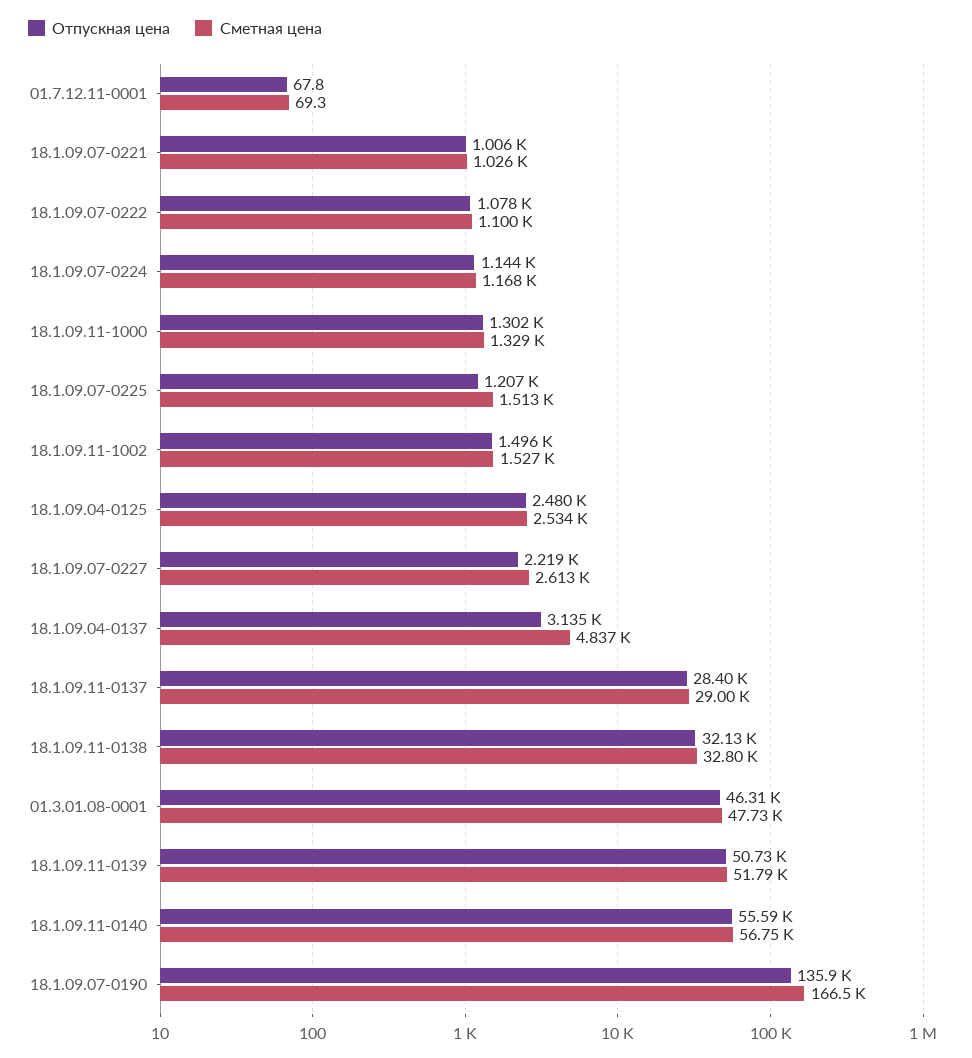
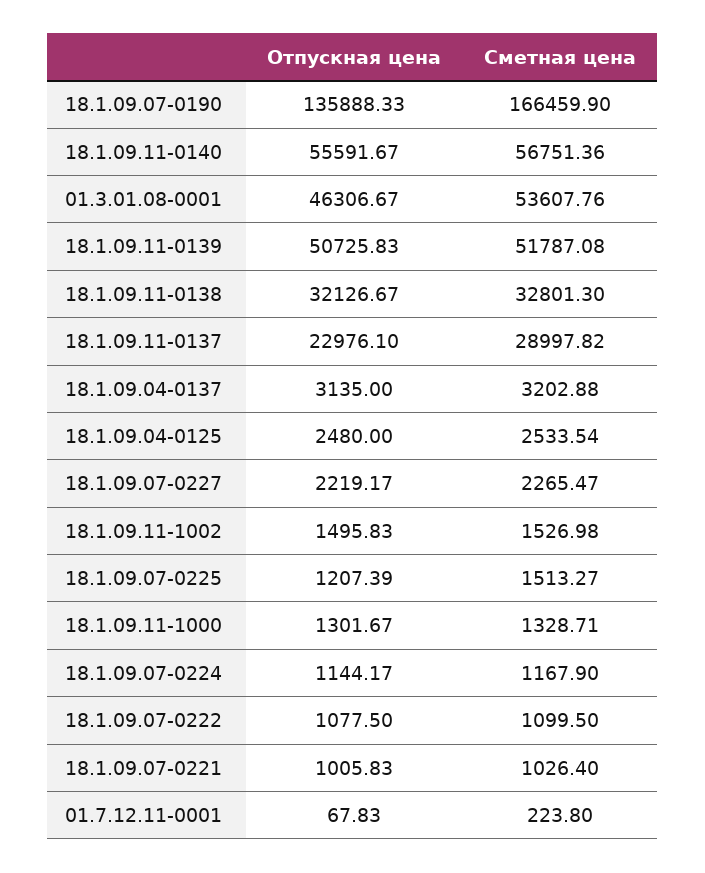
  {
    "Отпускная цена": {
      "01.7.12.11-0001": 67.83,
      "18.1.09.07-0221": 1005.83,
      "18.1.09.07-0222": 1077.5,
      "18.1.09.07-0224": 1144.17,
      "18.1.09.11-1000": 1301.67,
      "18.1.09.07-0225": 1207.39,
      "18.1.09.11-1002": 1495.83,
      "18.1.09.04-0125": 2480,
      "18.1.09.07-0227": 2219.17,
      "18.1.09.04-0137": 3135,
-     "18.1.09.11-0137": 28400,
+     "18.1.09.11-0137": 22976.1,
      "18.1.09.11-0138": 32126.67,
      "01.3.01.08-0001": 46306.67,
      "18.1.09.11-0139": 50725.83,
      "18.1.09.11-0140": 55591.67,
      "18.1.09.07-0190": 135888.33
    },
    "Сметная цена": {
-     "01.7.12.11-0001": 69.3,
+     "01.7.12.11-0001": 223.8,
      "18.1.09.07-0221": 1026.4,
      "18.1.09.07-0222": 1099.5,
      "18.1.09.07-0224": 1167.9,
      "18.1.09.11-1000": 1328.71,
      "18.1.09.07-0225": 1513.27,
      "18.1.09.11-1002": 1526.98,
      "18.1.09.04-0125": 2533.54,
-     "18.1.09.07-0227": 2613,
+     "18.1.09.07-0227": 2265.47,
-     "18.1.09.04-0137": 4837,
+     "18.1.09.04-0137": 3202.88,
      "18.1.09.11-0137": 28997.82,
      "18.1.09.11-0138": 32801.3,
-     "01.3.01.08-0001": 47730,
+     "01.3.01.08-0001": 53607.76,
      "18.1.09.11-0139": 51787.08,
      "18.1.09.11-0140": 56751.36,
      "18.1.09.07-0190": 166459.9
    }
  }

